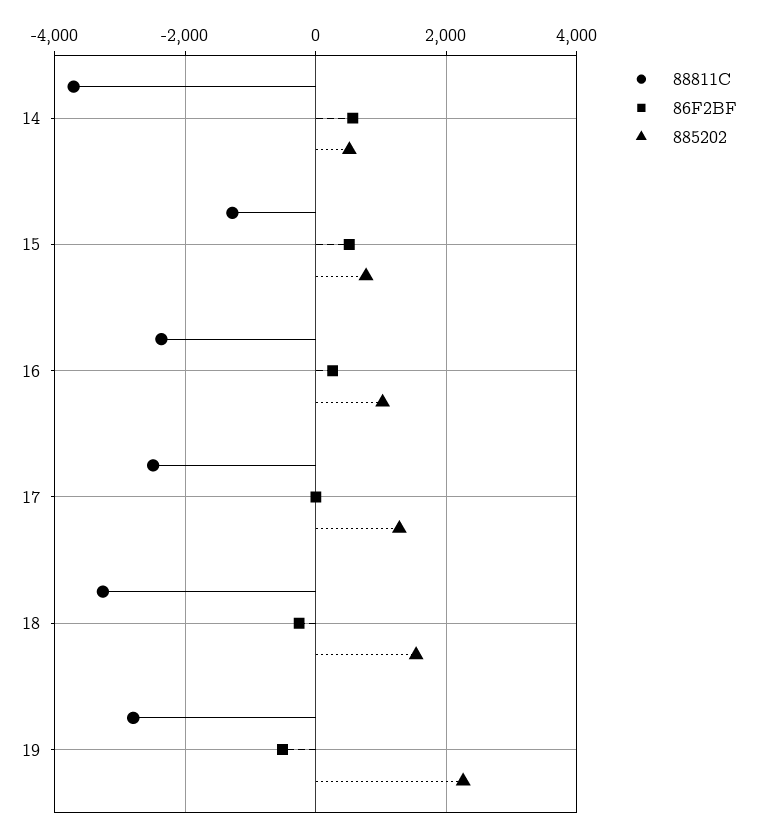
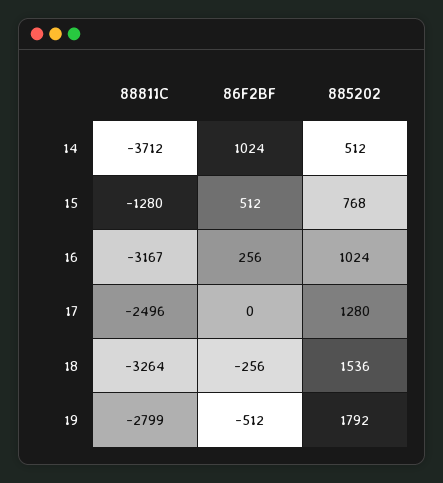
  {
    "88811C": {
      "14": -3712,
      "15": -1280,
-     "16": -2400,
+     "16": -3167,
      "17": -2496,
      "18": -3264,
      "19": -2799
    },
    "86F2BF": {
-     "14": 600,
+     "14": 1024,
      "15": 512,
      "16": 256,
      "17": 0,
      "18": -256,
      "19": -512
    },
    "885202": {
      "14": 512,
      "15": 768,
      "16": 1024,
      "17": 1280,
      "18": 1536,
-     "19": 2200
+     "19": 1792
    }
  }

